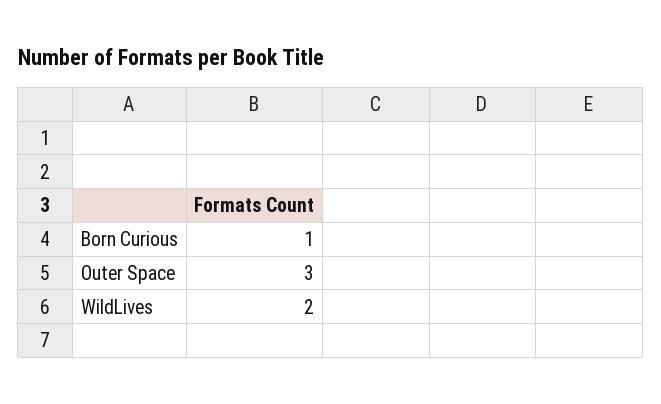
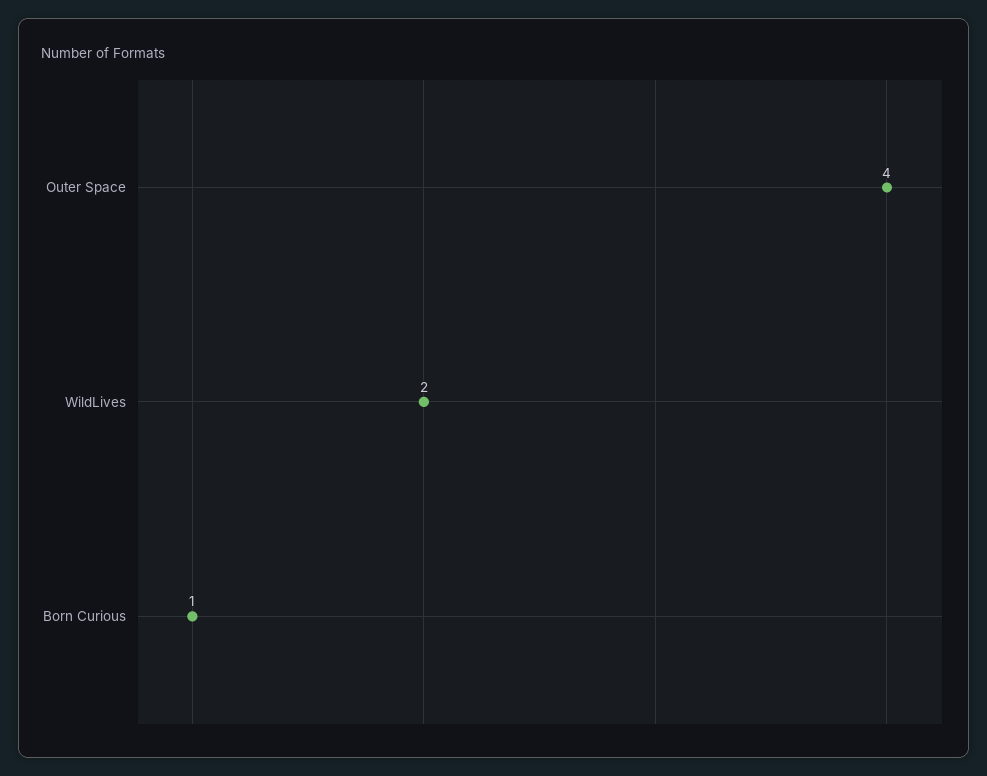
  {
    "Born Curious": 1,
-   "Outer Space": 3,
+   "Outer Space": 4,
    "WildLives": 2
  }

